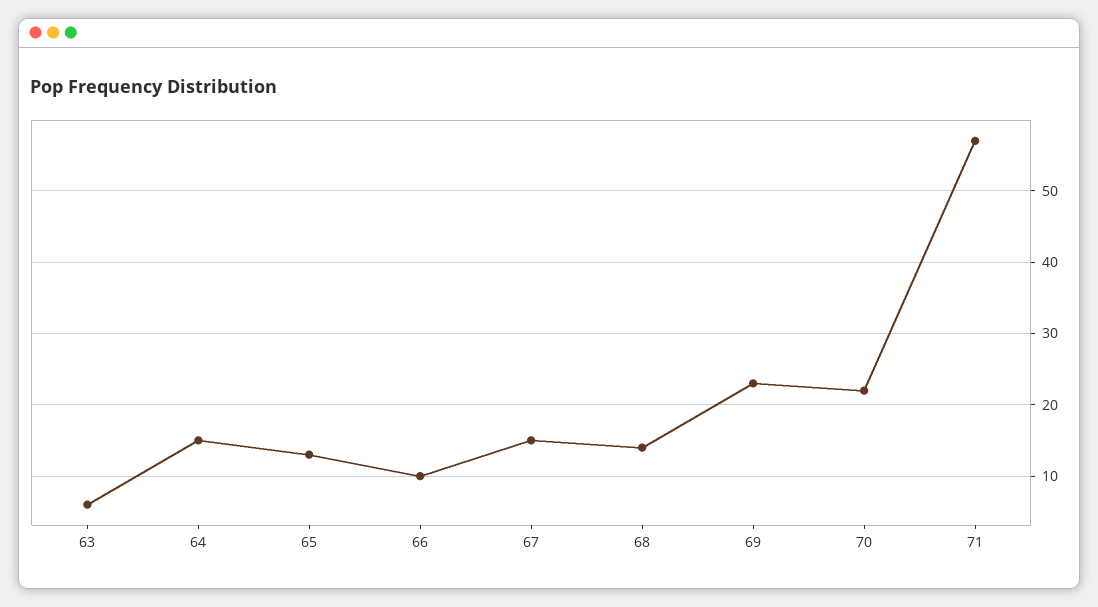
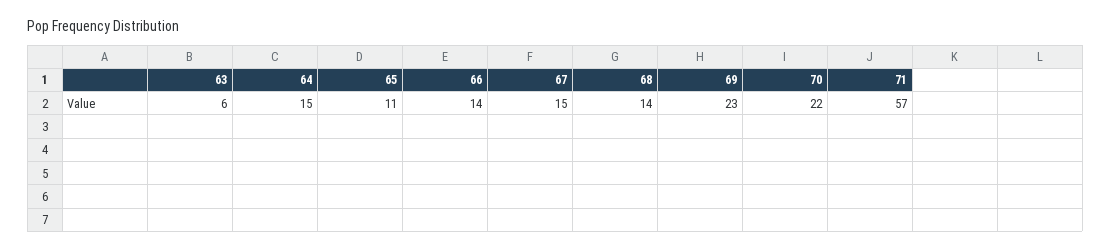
  {
    "63": 6,
    "64": 15,
-   "65": 13,
+   "65": 11,
-   "66": 10,
+   "66": 14,
    "67": 15,
    "68": 14,
    "69": 23,
    "70": 22,
    "71": 57
  }

